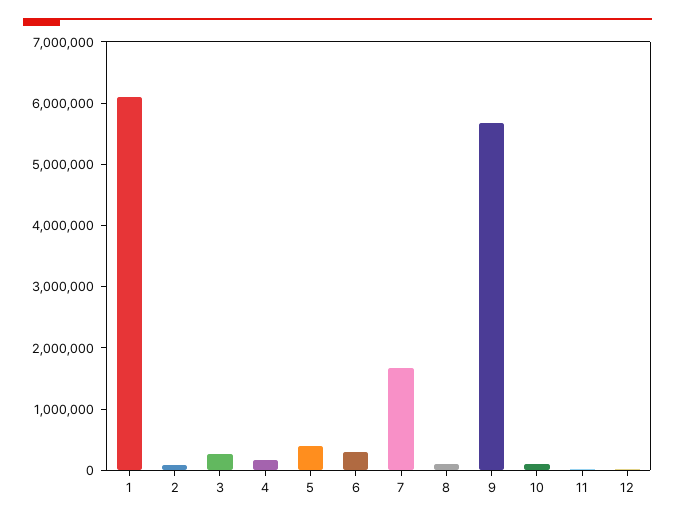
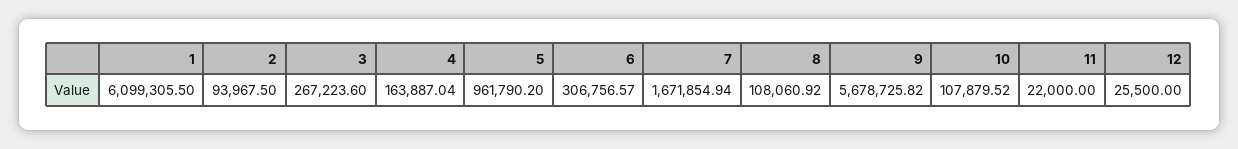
  {
    "1": 6099305.5,
    "2": 93967.5,
    "3": 267223.6,
    "4": 163887.04,
-   "5": 400000,
+   "5": 961790.2,
    "6": 306756.57,
    "7": 1671854.94,
    "8": 108060.92,
    "9": 5678725.82,
    "10": 107879.52,
    "11": 22000,
    "12": 25500
  }

